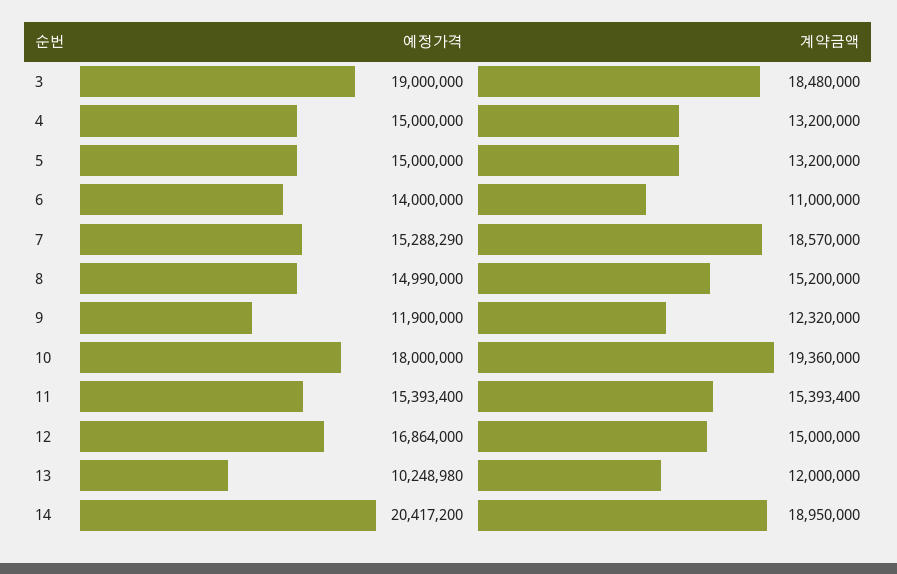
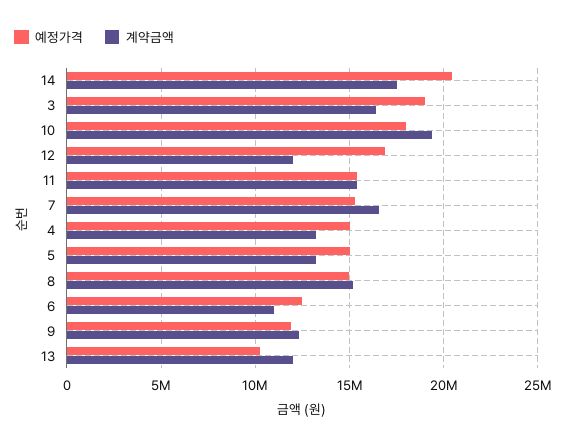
  {
    "예정가격": {
      "3": 19000000,
      "4": 15000000,
      "5": 15000000,
-     "6": 14000000,
+     "6": 12500000,
      "7": 15288290,
      "8": 14990000,
      "9": 11900000,
      "10": 18000000,
      "11": 15393400,
      "12": 16864000,
      "13": 10248980,
      "14": 20417200
    },
    "계약금액": {
-     "3": 18480000,
+     "3": 16500000,
      "4": 13200000,
      "5": 13200000,
      "6": 11000000,
-     "7": 18570000,
+     "7": 16500000,
      "8": 15200000,
      "9": 12320000,
      "10": 19360000,
      "11": 15393400,
-     "12": 15000000,
+     "12": 12000000,
      "13": 12000000,
-     "14": 18950000
+     "14": 17500000
    }
  }

